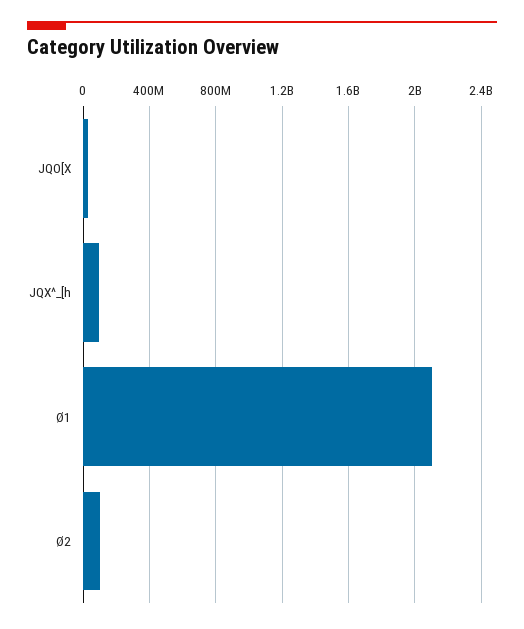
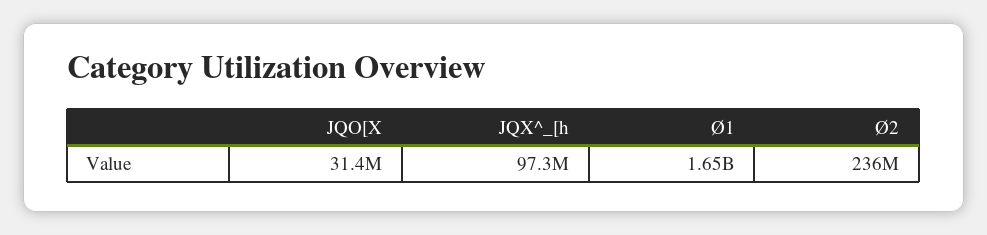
  {
    "JQO[X": 31400000,
    "JQX^_[h": 97300000,
-   "Ø1": 2100000000,
+   "Ø1": 1650000000,
-   "Ø2": 100000000
+   "Ø2": 236000000
  }

